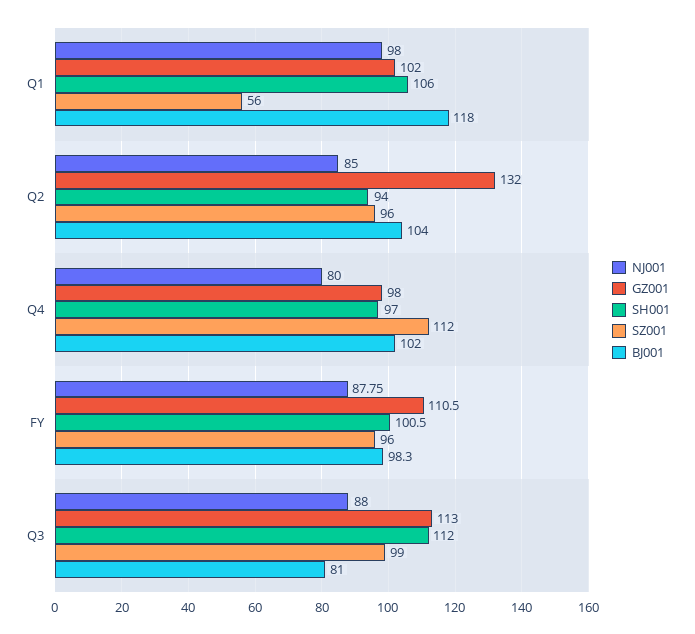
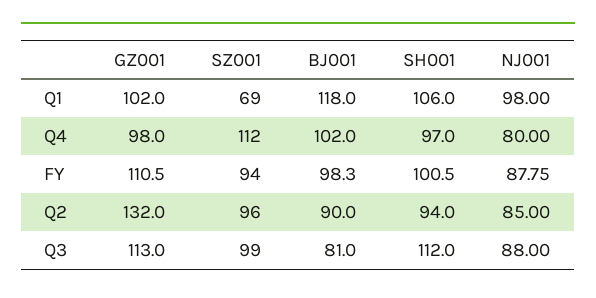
  {
    "NJ001": {
      "Q1": 98,
      "Q2": 85,
      "Q4": 80,
      "FY": 87.75,
      "Q3": 88
    },
    "GZ001": {
      "Q1": 102,
      "Q2": 132,
      "Q4": 98,
      "FY": 110.5,
      "Q3": 113
    },
    "SH001": {
      "Q1": 106,
      "Q2": 94,
      "Q4": 97,
      "FY": 100.5,
      "Q3": 112
    },
    "SZ001": {
-     "Q1": 56,
+     "Q1": 69,
      "Q2": 96,
      "Q4": 112,
-     "FY": 96,
+     "FY": 94,
      "Q3": 99
    },
    "BJ001": {
      "Q1": 118,
-     "Q2": 104,
+     "Q2": 90,
      "Q4": 102,
      "FY": 98.3,
      "Q3": 81
    }
  }

